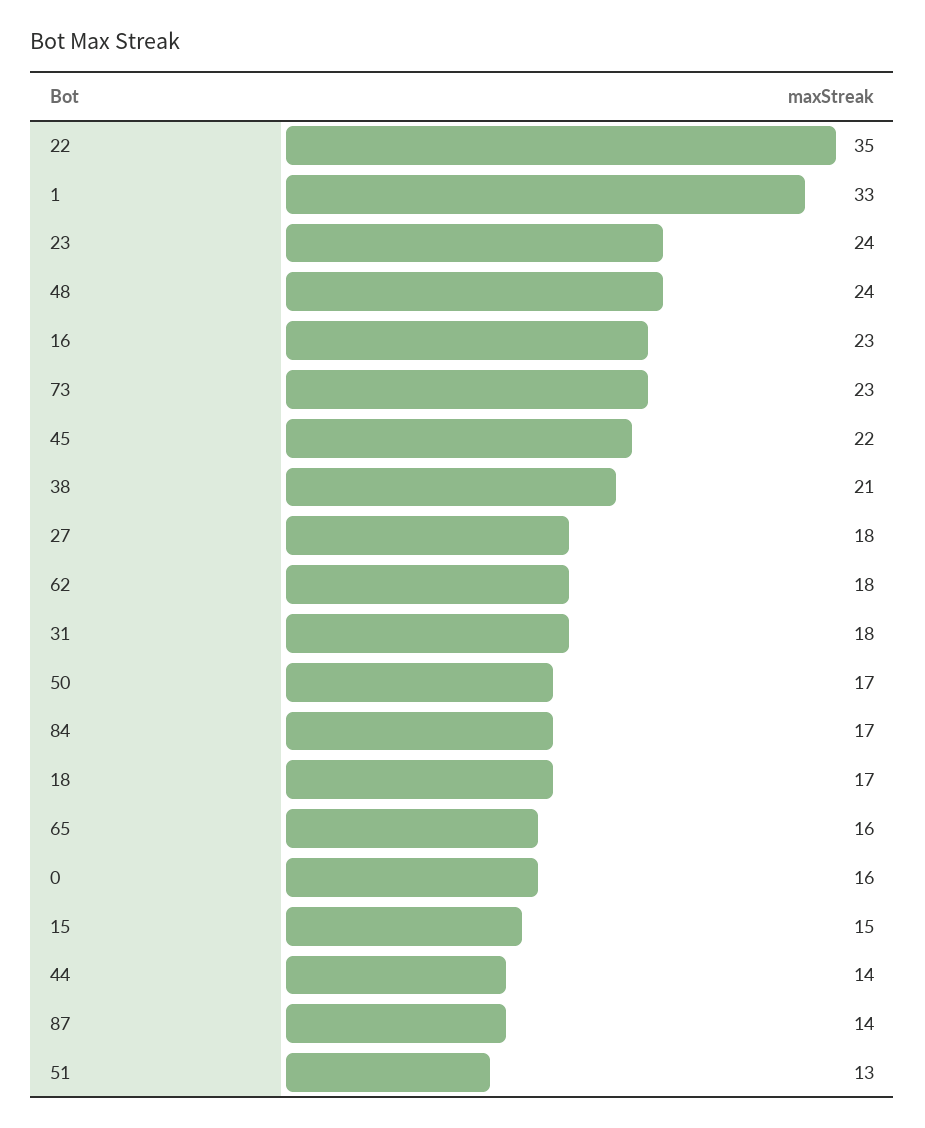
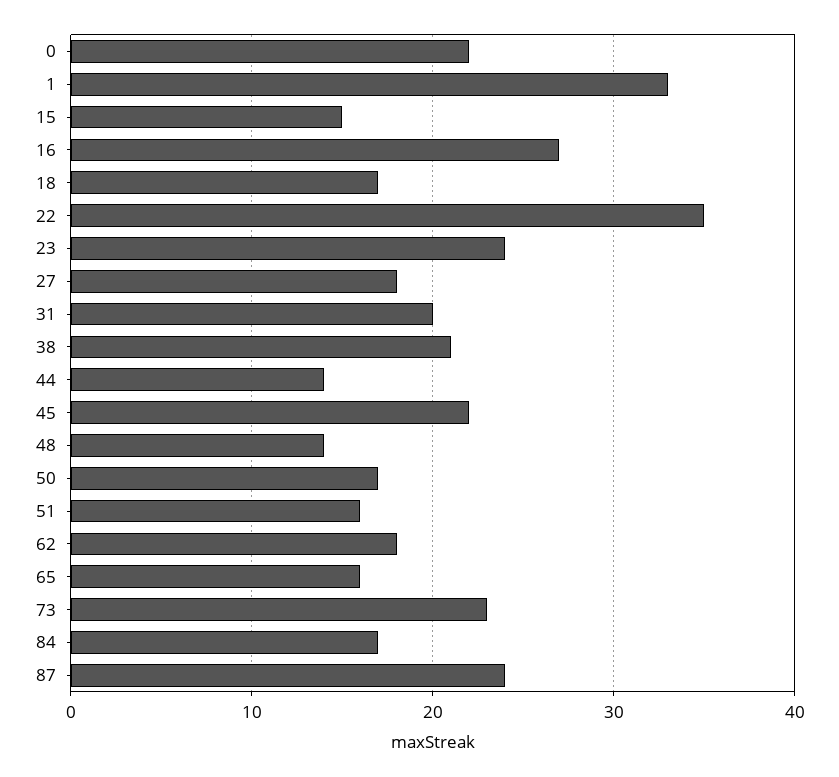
  {
    "22": 35,
    "1": 33,
    "23": 24,
-   "48": 24,
+   "48": 14,
-   "16": 23,
+   "16": 27,
    "73": 23,
    "45": 22,
    "38": 21,
    "27": 18,
    "62": 18,
-   "31": 18,
+   "31": 20,
    "50": 17,
    "84": 17,
    "18": 17,
    "65": 16,
-   "0": 16,
+   "0": 22,
    "15": 15,
    "44": 14,
-   "87": 14,
+   "87": 24,
-   "51": 13
+   "51": 16
  }

